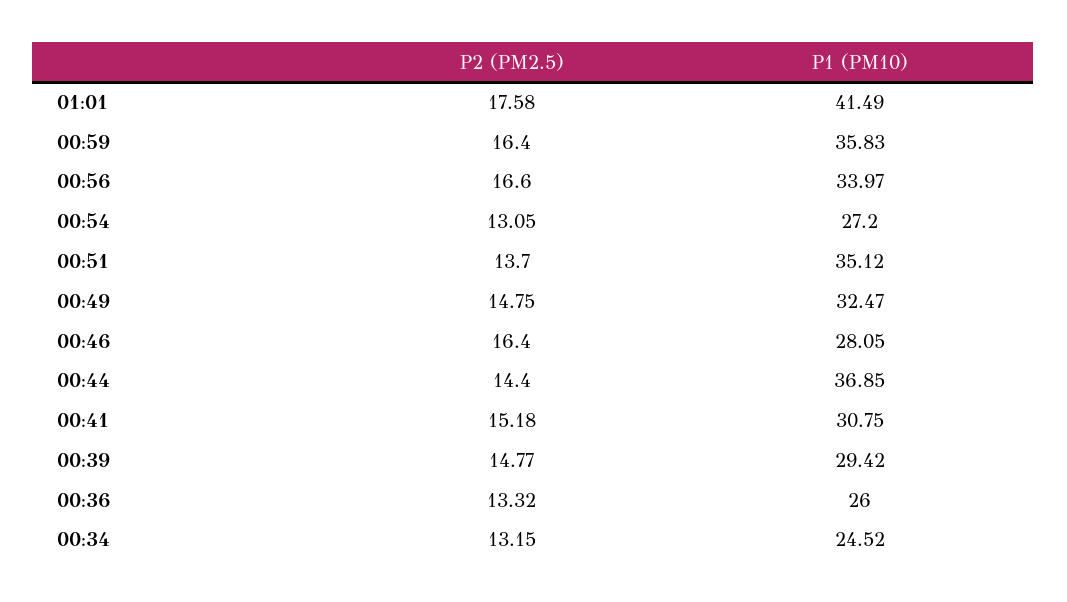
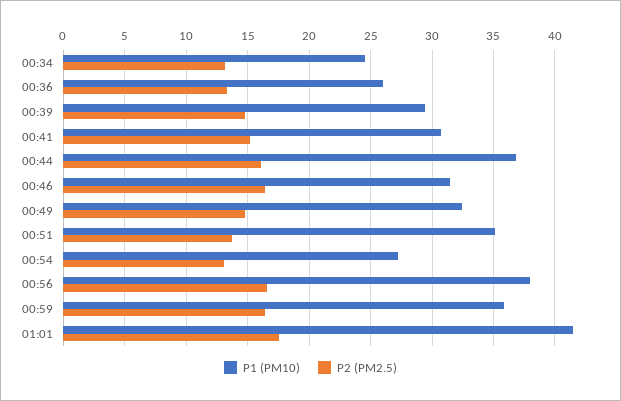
  {
    "P2 (PM2.5)": {
      "01:01": 17.58,
      "00:59": 16.4,
      "00:56": 16.6,
      "00:54": 13.05,
      "00:51": 13.7,
      "00:49": 14.75,
      "00:46": 16.4,
-     "00:44": 14.4,
+     "00:44": 16,
      "00:41": 15.18,
      "00:39": 14.77,
      "00:36": 13.32,
      "00:34": 13.15
    },
    "P1 (PM10)": {
      "01:01": 41.49,
      "00:59": 35.83,
-     "00:56": 33.97,
+     "00:56": 38,
      "00:54": 27.2,
      "00:51": 35.12,
      "00:49": 32.47,
-     "00:46": 28.05,
+     "00:46": 31.5,
      "00:44": 36.85,
      "00:41": 30.75,
      "00:39": 29.42,
      "00:36": 26,
      "00:34": 24.52
    }
  }

